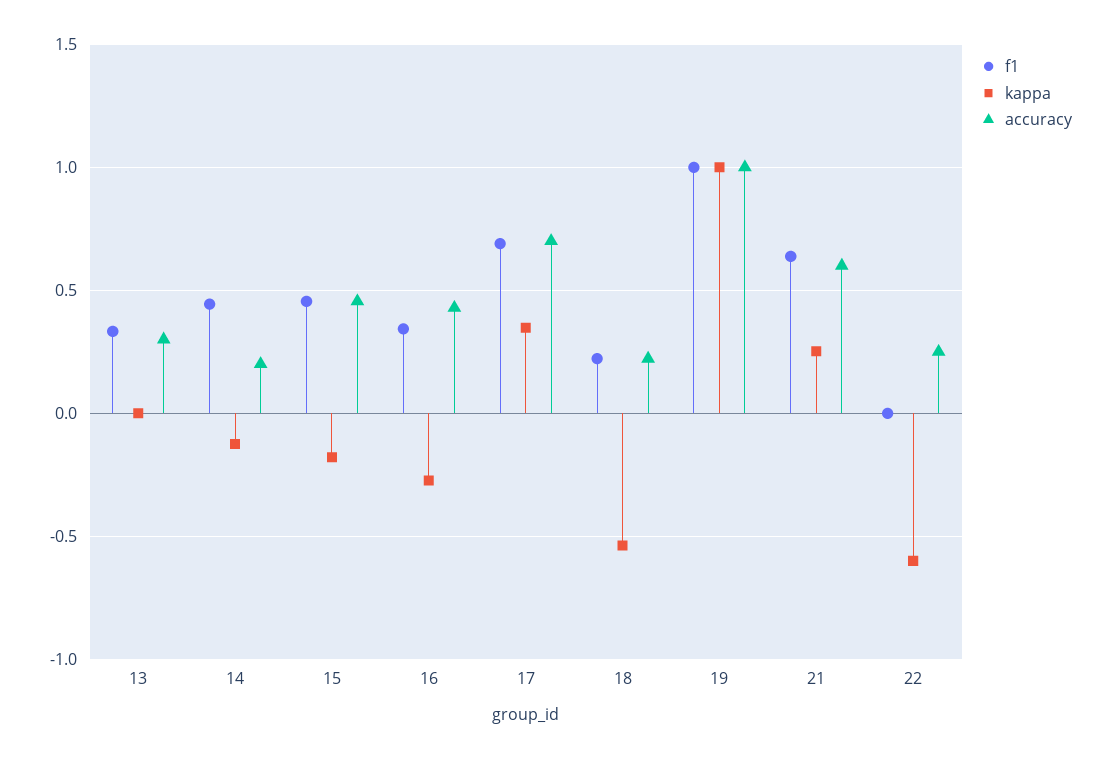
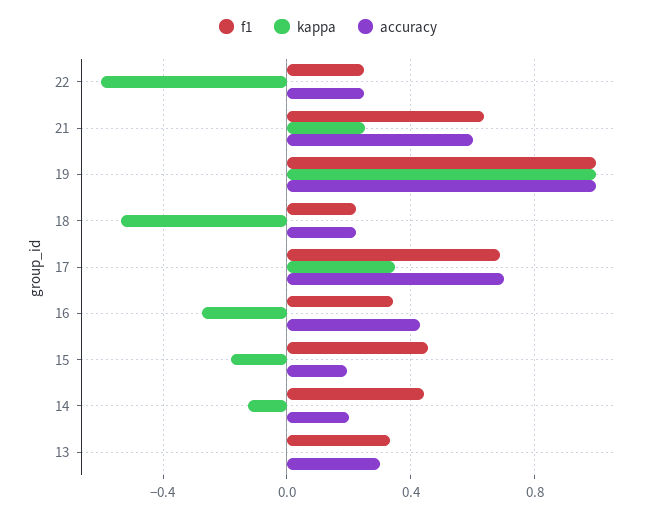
  {
    "f1": {
      "13": 0.35,
      "14": 0.45,
      "15": 0.45,
      "16": 0.35,
      "17": 0.7,
      "18": 0.2,
      "19": 1,
      "21": 0.65,
-     "22": 0
+     "22": 0.25
    },
    "kappa": {
      "13": 0,
      "14": -0.15,
      "15": -0.2,
      "16": -0.25,
      "17": 0.35,
      "18": -0.55,
      "19": 1,
      "21": 0.25,
      "22": -0.6
    },
    "accuracy": {
      "13": 0.3,
      "14": 0.2,
-     "15": 0.45,
+     "15": 0.2,
      "16": 0.45,
      "17": 0.7,
      "18": 0.2,
      "19": 1,
      "21": 0.6,
      "22": 0.25
    }
  }

